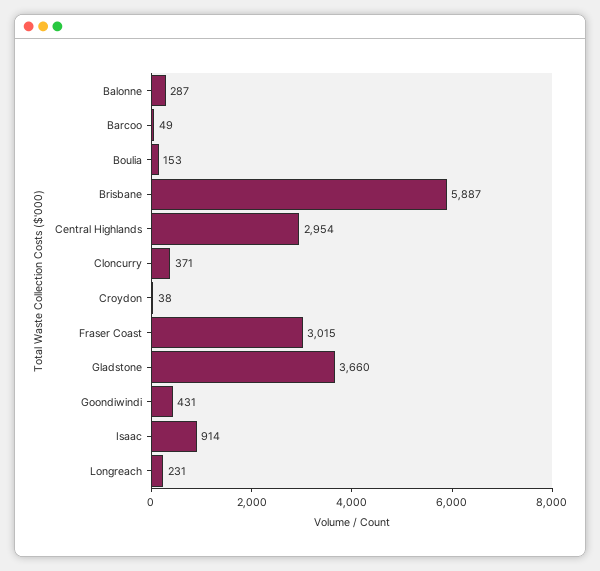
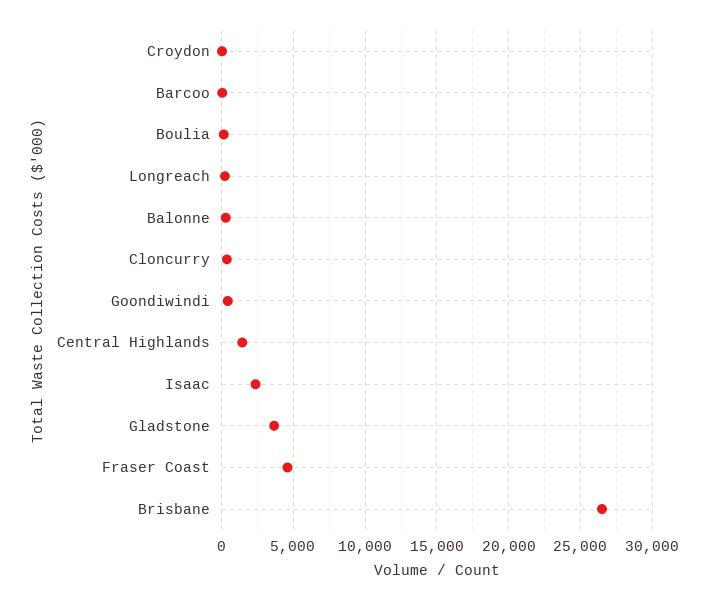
  {
    "Balonne": 287,
    "Barcoo": 49,
    "Boulia": 153,
-   "Brisbane": 5887,
+   "Brisbane": 26500,
-   "Central Highlands": 2954,
+   "Central Highlands": 1500,
    "Cloncurry": 371,
    "Croydon": 38,
-   "Fraser Coast": 3015,
+   "Fraser Coast": 4500,
    "Gladstone": 3660,
    "Goondiwindi": 431,
-   "Isaac": 914,
+   "Isaac": 2500,
    "Longreach": 231
  }

